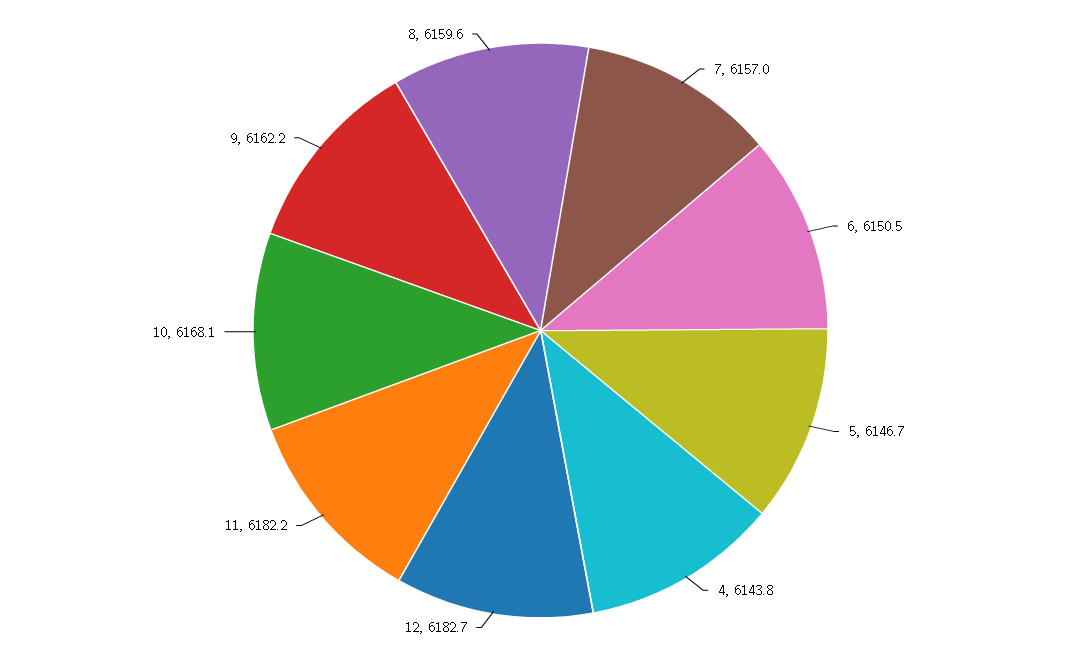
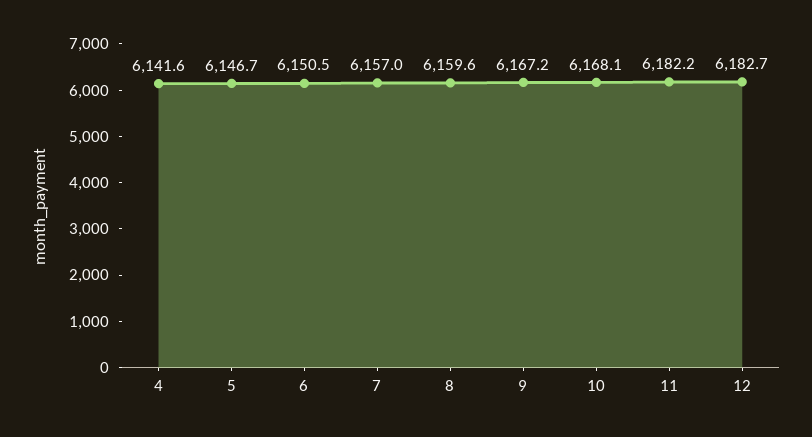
  {
    "7": 6157,
    "6": 6150.5,
    "5": 6146.7,
-   "4": 6143.8,
+   "4": 6141.6,
    "12": 6182.7,
    "11": 6182.2,
    "10": 6168.1,
-   "9": 6162.2,
+   "9": 6167.2,
    "8": 6159.6
  }

